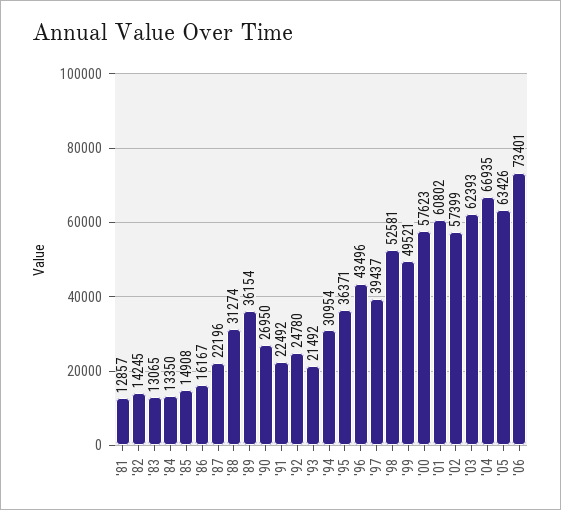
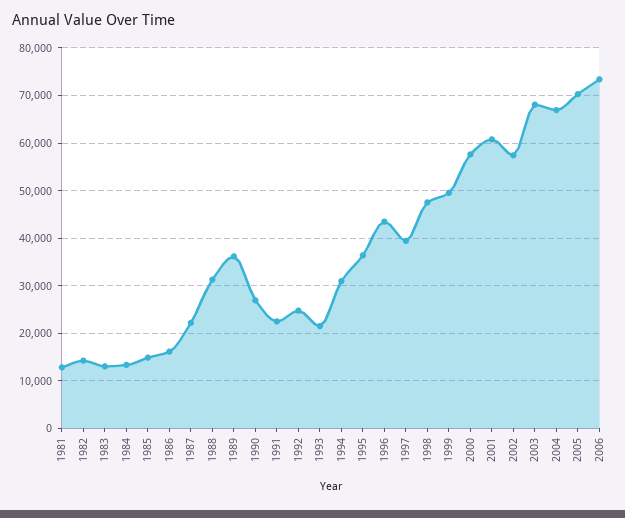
  {
    "'81": 12857,
    "'82": 14245,
    "'83": 13065,
    "'84": 13350,
    "'85": 14908,
    "'86": 16167,
    "'87": 22196,
    "'88": 31274,
    "'89": 36154,
    "'90": 26950,
    "'91": 22492,
    "'92": 24780,
    "'93": 21492,
    "'94": 30954,
    "'95": 36371,
    "'96": 43496,
    "'97": 39437,
-   "'98": 52581,
+   "'98": 48000,
    "'99": 49521,
    "'00": 57623,
    "'01": 60802,
    "'02": 57399,
-   "'03": 62393,
+   "'03": 68000,
    "'04": 66935,
-   "'05": 63426,
+   "'05": 70000,
    "'06": 73401
  }

